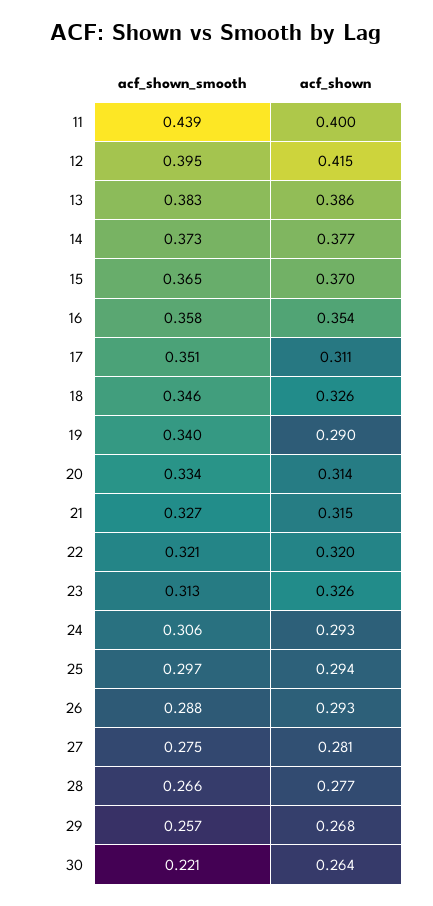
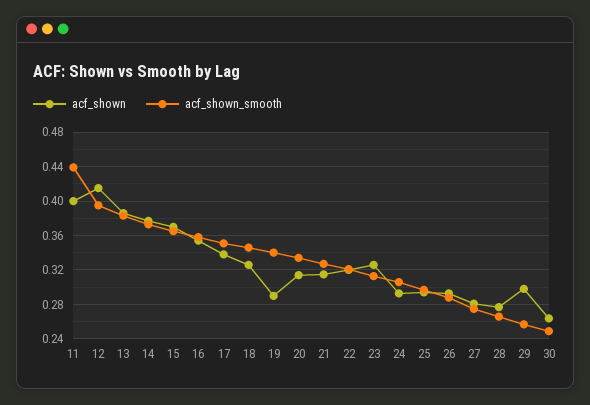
  {
    "acf_shown_smooth": {
      "11": 0.439,
      "12": 0.395,
      "13": 0.383,
      "14": 0.373,
      "15": 0.365,
      "16": 0.358,
      "17": 0.351,
      "18": 0.346,
      "19": 0.34,
      "20": 0.334,
      "21": 0.327,
      "22": 0.321,
      "23": 0.313,
      "24": 0.306,
      "25": 0.297,
      "26": 0.288,
      "27": 0.275,
      "28": 0.266,
      "29": 0.257,
-     "30": 0.221
+     "30": 0.25
    },
    "acf_shown": {
      "11": 0.4,
      "12": 0.415,
      "13": 0.386,
      "14": 0.377,
      "15": 0.37,
      "16": 0.354,
-     "17": 0.311,
+     "17": 0.34,
      "18": 0.326,
      "19": 0.29,
      "20": 0.314,
      "21": 0.315,
      "22": 0.32,
      "23": 0.326,
      "24": 0.293,
      "25": 0.294,
      "26": 0.293,
      "27": 0.281,
      "28": 0.277,
-     "29": 0.268,
+     "29": 0.3,
      "30": 0.264
    }
  }

